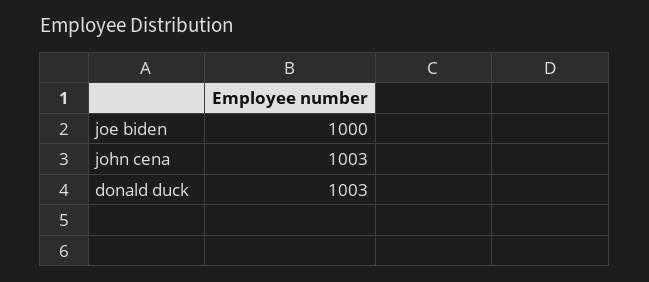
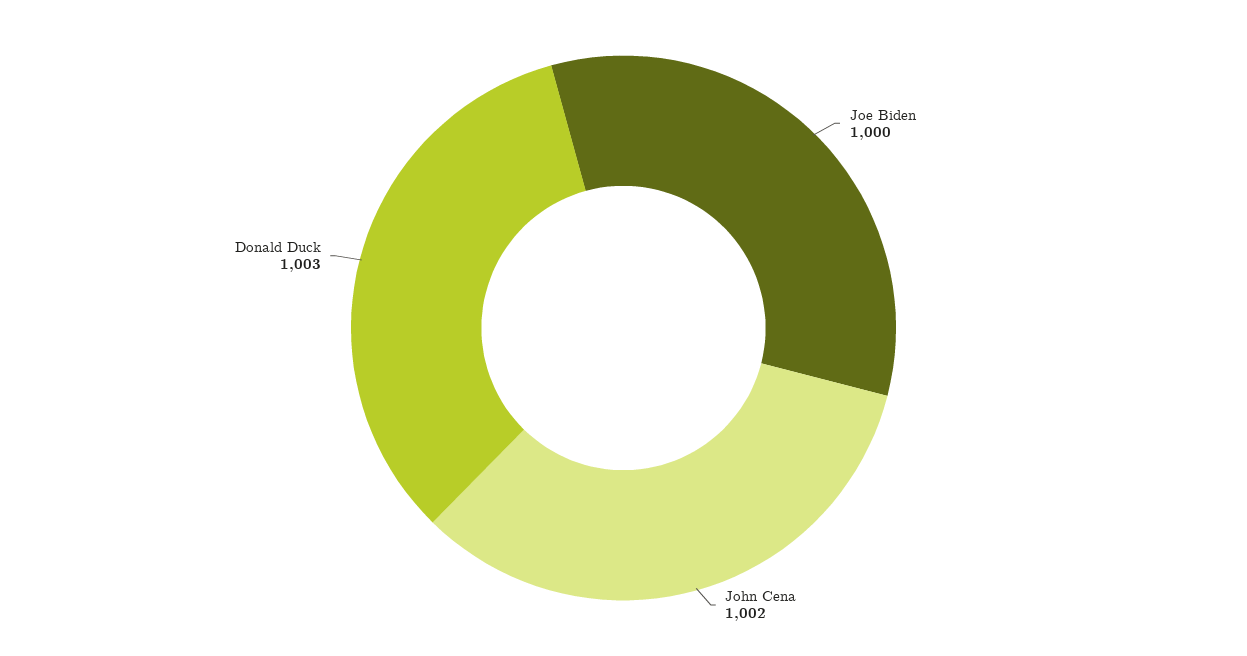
  {
    "joe biden": 1000,
-   "john cena": 1003,
+   "john cena": 1002,
    "donald duck": 1003
  }

